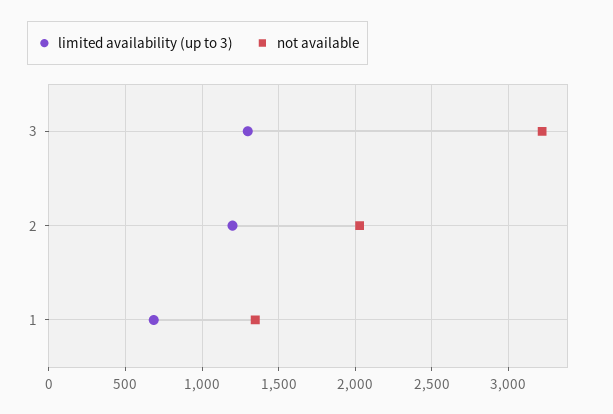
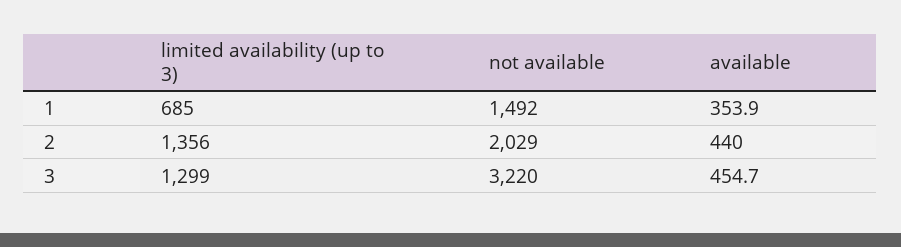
  {
    "limited availability (up to 3)": {
      "3": 1299,
-     "2": 1200,
+     "2": 1356,
      "1": 685
    },
    "not available": {
      "3": 3220,
      "2": 2029,
-     "1": 1350
+     "1": 1492
-   }
+   },
+   "available": {
+     "1": 353.9,
+     "2": 440,
+     "3": 454.7
+   }
  }

